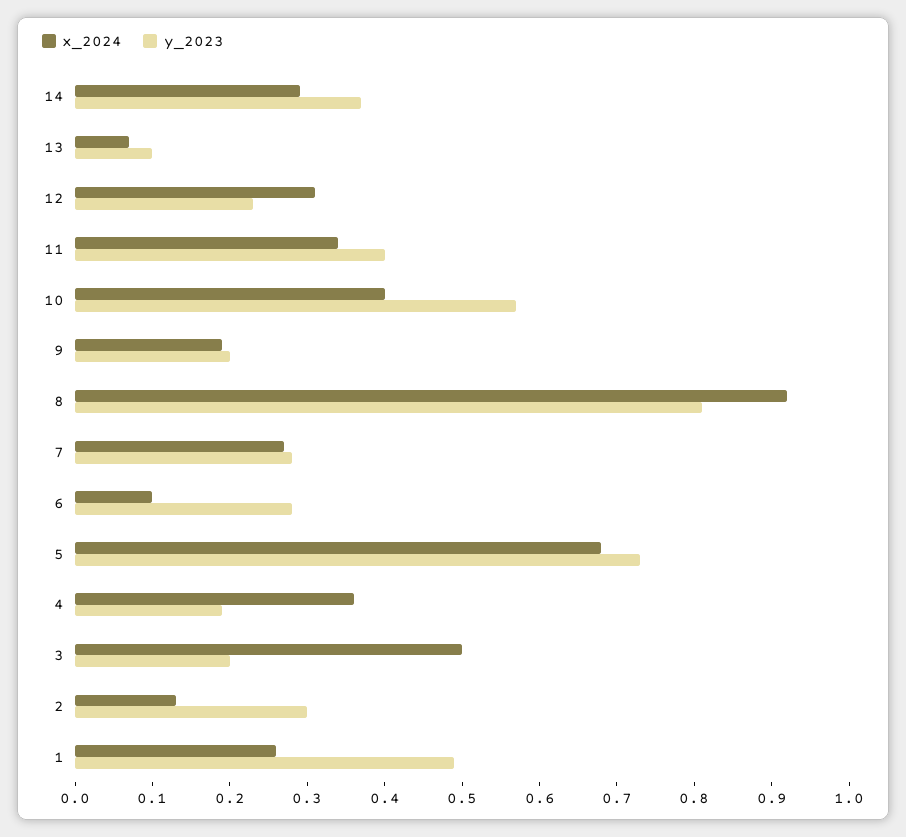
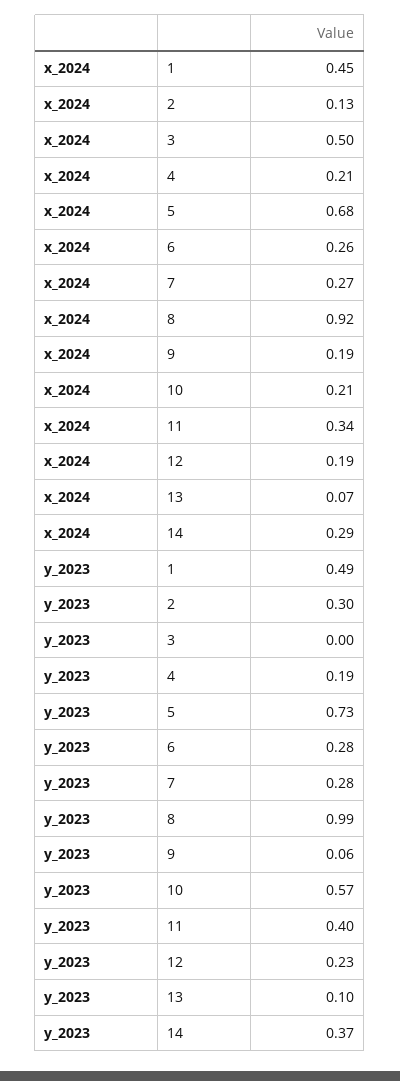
  {
    "x_2024": {
      "14": 0.29,
      "13": 0.07,
-     "12": 0.3,
+     "12": 0.19,
      "11": 0.34,
-     "10": 0.4,
+     "10": 0.21,
      "9": 0.19,
      "8": 0.92,
      "7": 0.27,
-     "6": 0.1,
+     "6": 0.26,
      "5": 0.68,
-     "4": 0.35,
+     "4": 0.21,
      "3": 0.5,
      "2": 0.13,
-     "1": 0.25
+     "1": 0.45
    },
    "y_2023": {
      "14": 0.37,
      "13": 0.1,
      "12": 0.23,
      "11": 0.4,
      "10": 0.57,
-     "9": 0.2,
+     "9": 0.06,
-     "8": 0.8,
+     "8": 0.99,
      "7": 0.28,
      "6": 0.28,
      "5": 0.73,
      "4": 0.19,
-     "3": 0.2,
+     "3": 0,
      "2": 0.3,
      "1": 0.49
    }
  }

